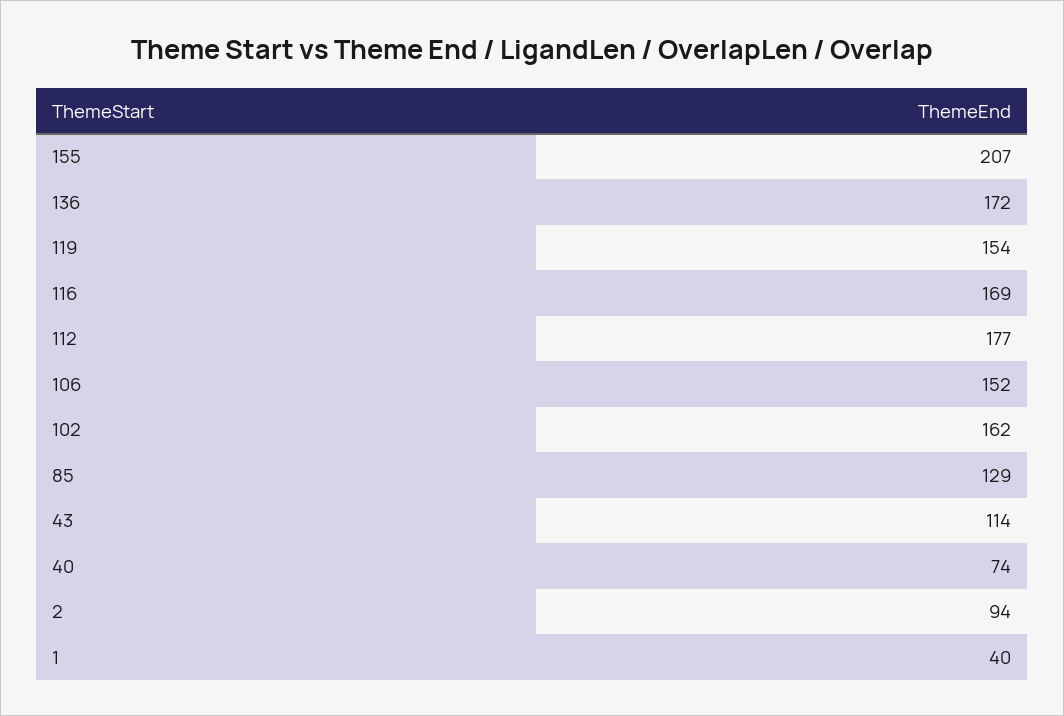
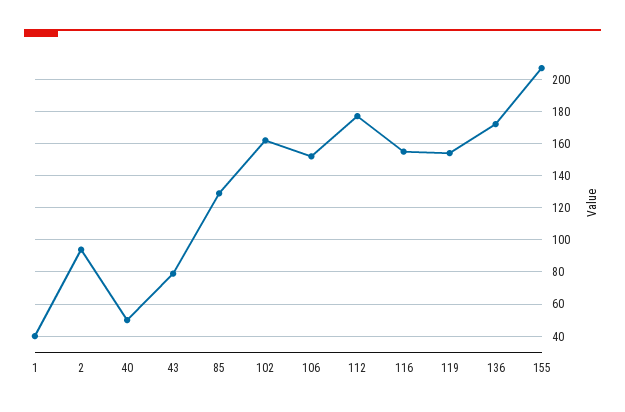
  {
    "155": 207,
    "136": 172,
    "119": 154,
-   "116": 169,
+   "116": 155,
    "112": 177,
    "106": 152,
    "102": 162,
    "85": 129,
-   "43": 114,
+   "43": 80,
-   "40": 74,
+   "40": 50,
    "2": 94,
    "1": 40
  }

